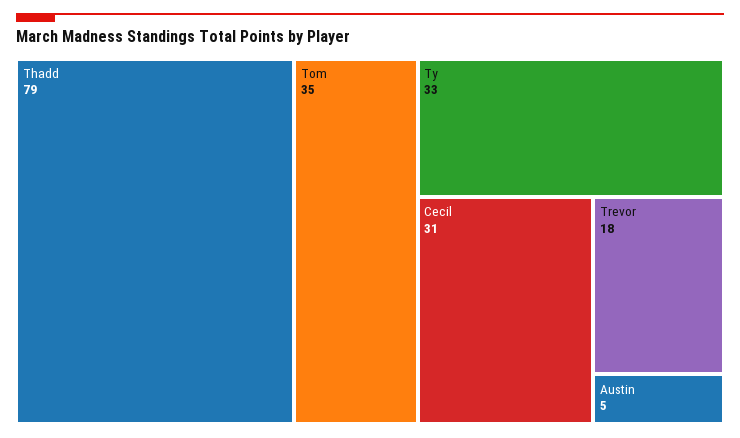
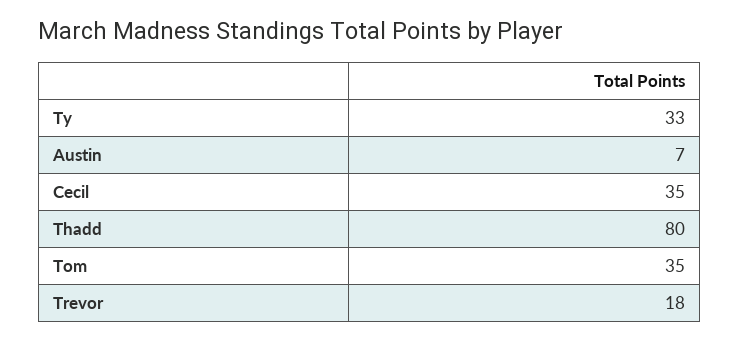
  {
-   "Thadd": 79,
+   "Thadd": 80,
    "Tom": 35,
    "Ty": 33,
-   "Cecil": 31,
+   "Cecil": 35,
    "Trevor": 18,
-   "Austin": 5
+   "Austin": 7
  }

